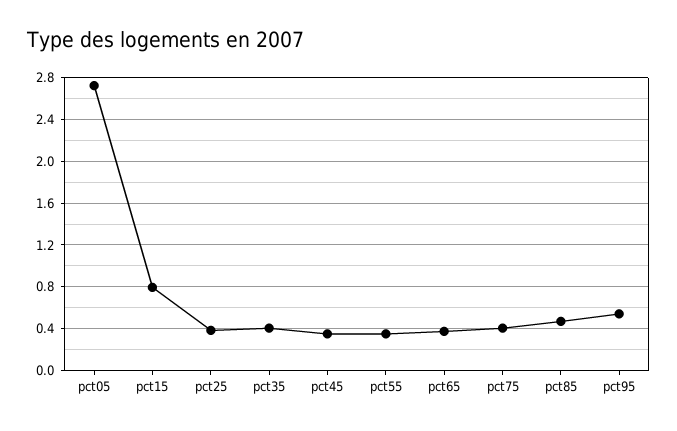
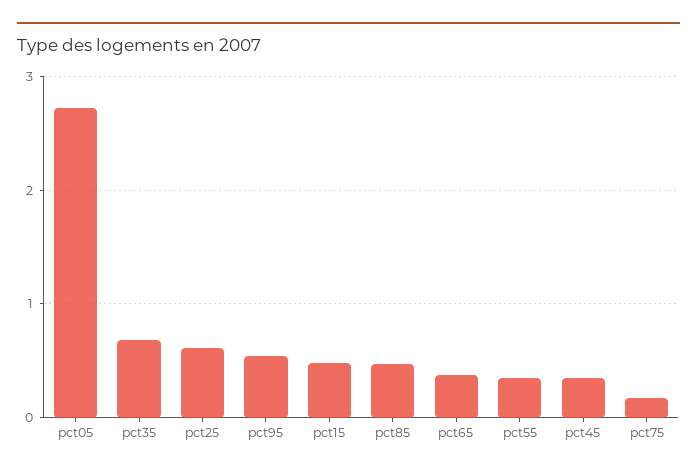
  {
    "pct05": 2.7,
-   "pct15": 0.8,
+   "pct15": 0.5,
-   "pct25": 0.4,
+   "pct25": 0.6,
-   "pct35": 0.4,
+   "pct35": 0.7,
    "pct45": 0.4,
    "pct55": 0.4,
    "pct65": 0.4,
-   "pct75": 0.4,
+   "pct75": 0.2,
    "pct85": 0.5,
    "pct95": 0.5
  }

